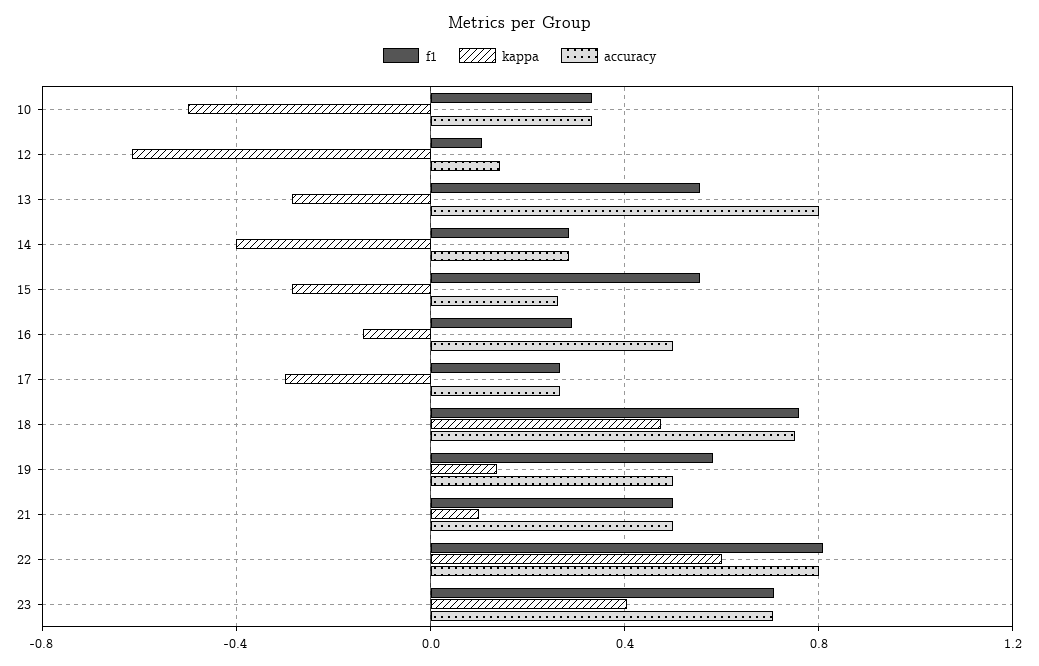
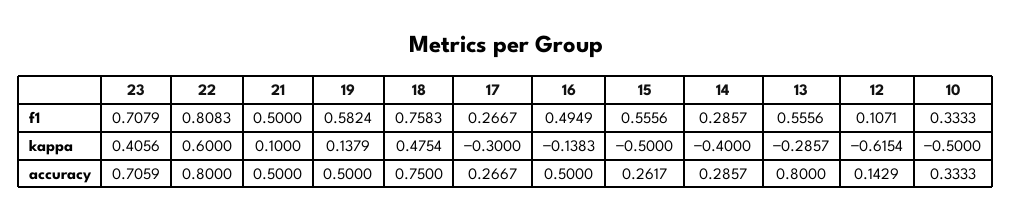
  {
    "f1": {
      "10": 0.3333,
      "12": 0.1071,
      "13": 0.5556,
      "14": 0.2857,
      "15": 0.5556,
-     "16": 0.3,
+     "16": 0.4949,
      "17": 0.2667,
      "18": 0.7583,
      "19": 0.5824,
      "21": 0.5,
      "22": 0.8083,
      "23": 0.7079
    },
    "kappa": {
      "10": -0.5,
      "12": -0.6154,
      "13": -0.2857,
      "14": -0.4,
-     "15": -0.3,
+     "15": -0.5,
      "16": -0.1383,
      "17": -0.3,
      "18": 0.4754,
      "19": 0.1379,
      "21": 0.1,
      "22": 0.6,
      "23": 0.4056
    },
    "accuracy": {
      "10": 0.3333,
      "12": 0.1429,
      "13": 0.8,
      "14": 0.2857,
      "15": 0.2617,
      "16": 0.5,
      "17": 0.2667,
      "18": 0.75,
      "19": 0.5,
      "21": 0.5,
      "22": 0.8,
      "23": 0.7059
    }
  }

